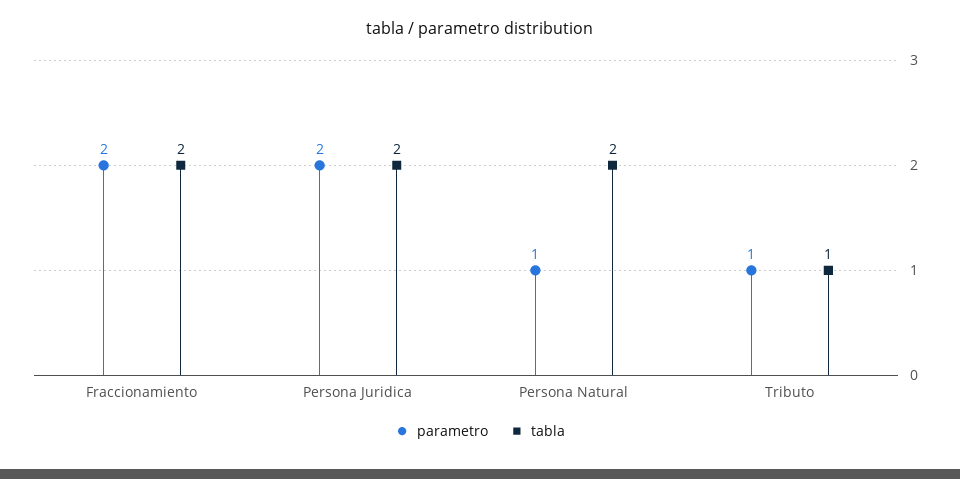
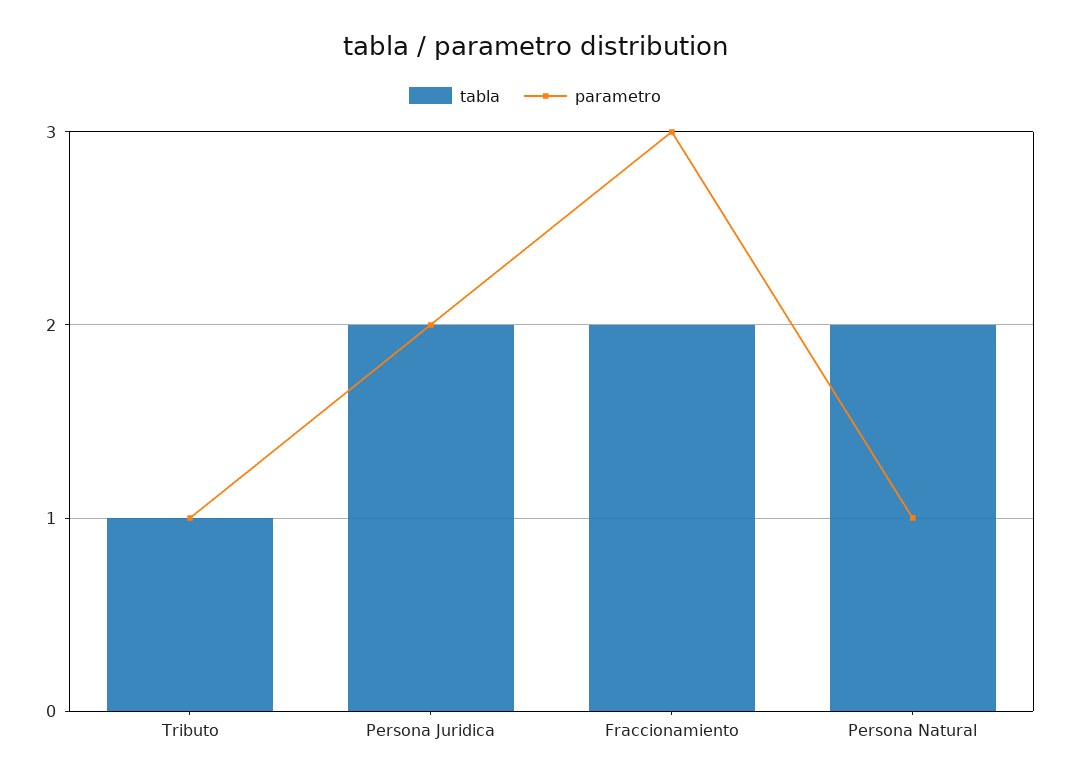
  {
    "parametro": {
-     "Fraccionamiento": 2,
+     "Fraccionamiento": 3,
      "Persona Juridica": 2,
      "Persona Natural": 1,
      "Tributo": 1
    },
    "tabla": {
      "Fraccionamiento": 2,
      "Persona Juridica": 2,
      "Persona Natural": 2,
      "Tributo": 1
    }
  }

